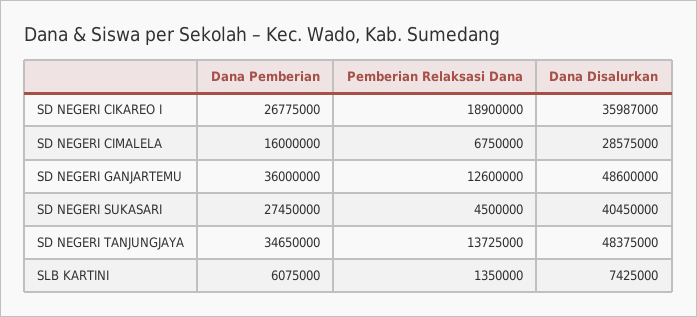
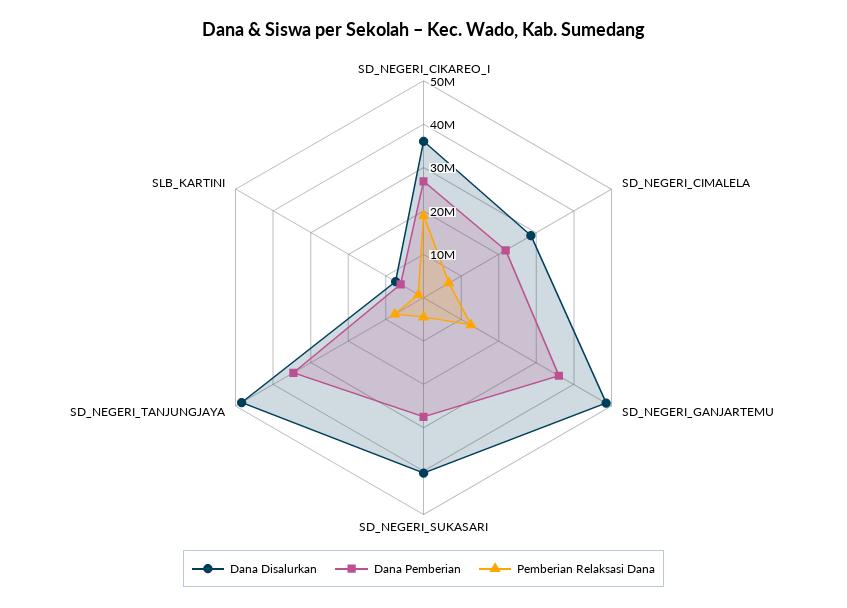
  {
    "Dana Pemberian": {
      "SD NEGERI CIKAREO I": 26775000,
-     "SD NEGERI CIMALELA": 16000000,
+     "SD NEGERI CIMALELA": 22000000,
      "SD NEGERI GANJARTEMU": 36000000,
      "SD NEGERI SUKASARI": 27450000,
      "SD NEGERI TANJUNGJAYA": 34650000,
      "SLB KARTINI": 6075000
    },
    "Pemberian Relaksasi Dana": {
      "SD NEGERI CIKAREO I": 18900000,
      "SD NEGERI CIMALELA": 6750000,
      "SD NEGERI GANJARTEMU": 12600000,
      "SD NEGERI SUKASARI": 4500000,
-     "SD NEGERI TANJUNGJAYA": 13725000,
+     "SD NEGERI TANJUNGJAYA": 8000000,
      "SLB KARTINI": 1350000
    },
    "Dana Disalurkan": {
      "SD NEGERI CIKAREO I": 35987000,
      "SD NEGERI CIMALELA": 28575000,
      "SD NEGERI GANJARTEMU": 48600000,
      "SD NEGERI SUKASARI": 40450000,
      "SD NEGERI TANJUNGJAYA": 48375000,
      "SLB KARTINI": 7425000
    }
  }

